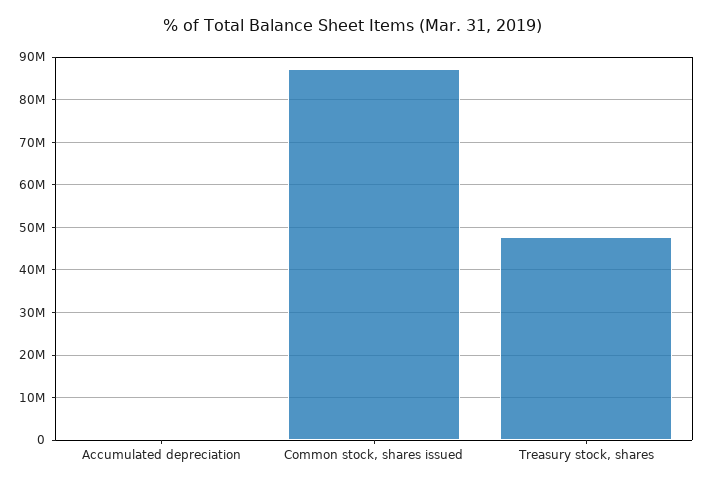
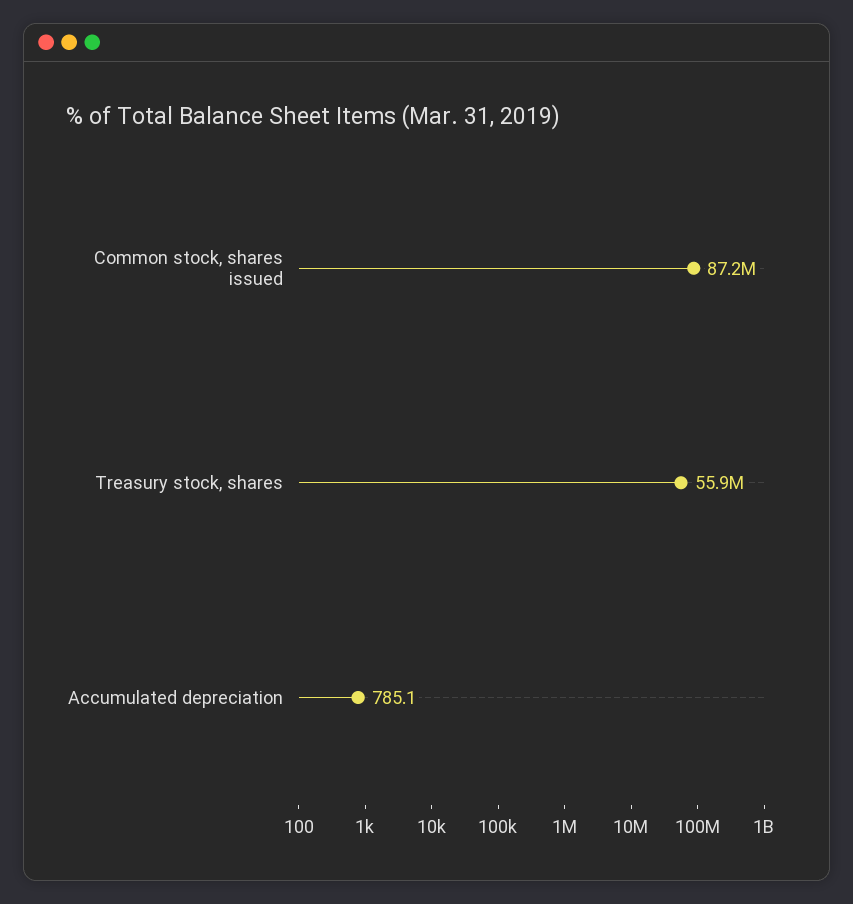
  {
    "Accumulated depreciation": 785.1,
    "Common stock, shares issued": 87200000,
-   "Treasury stock, shares": 48000000
+   "Treasury stock, shares": 55900000
  }

